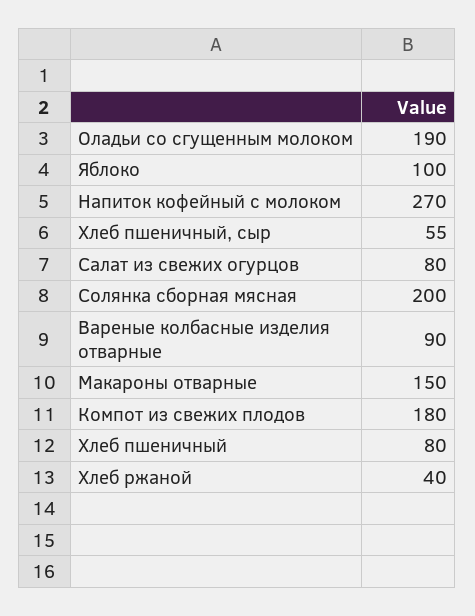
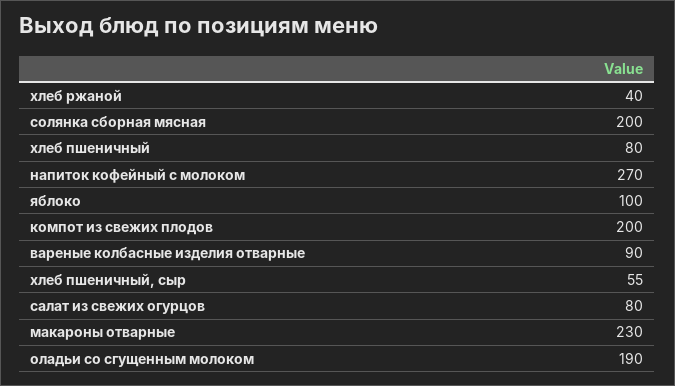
  {
    "Оладьи со сгущенным молоком": 190,
    "Яблоко": 100,
    "Напиток кофейный с молоком": 270,
    "Хлеб пшеничный, сыр": 55,
    "Салат из свежих огурцов": 80,
    "Солянка сборная мясная": 200,
    "Вареные колбасные изделия отварные": 90,
-   "Макароны отварные": 150,
+   "Макароны отварные": 230,
-   "Компот из свежих плодов": 180,
+   "Компот из свежих плодов": 200,
    "Хлеб пшеничный": 80,
    "Хлеб ржаной": 40
  }

